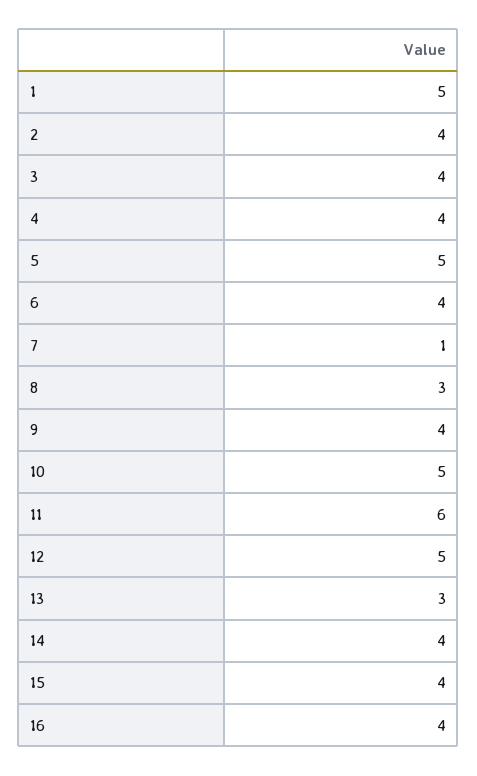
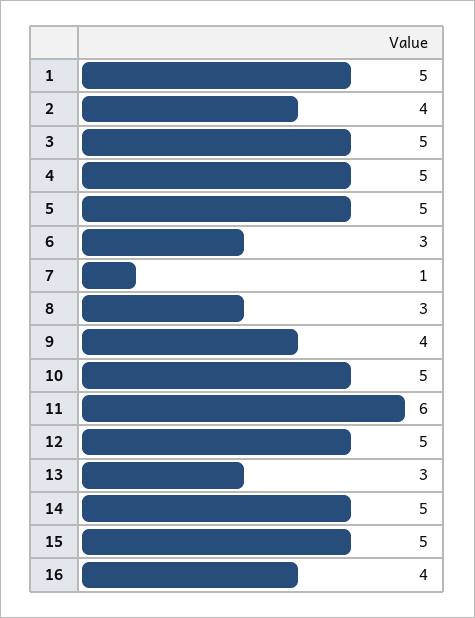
  {
    "1": 5,
    "2": 4,
-   "3": 4,
+   "3": 5,
-   "4": 4,
+   "4": 5,
    "5": 5,
-   "6": 4,
+   "6": 3,
    "7": 1,
    "8": 3,
    "9": 4,
    "10": 5,
    "11": 6,
    "12": 5,
    "13": 3,
-   "14": 4,
+   "14": 5,
-   "15": 4,
+   "15": 5,
    "16": 4
  }

